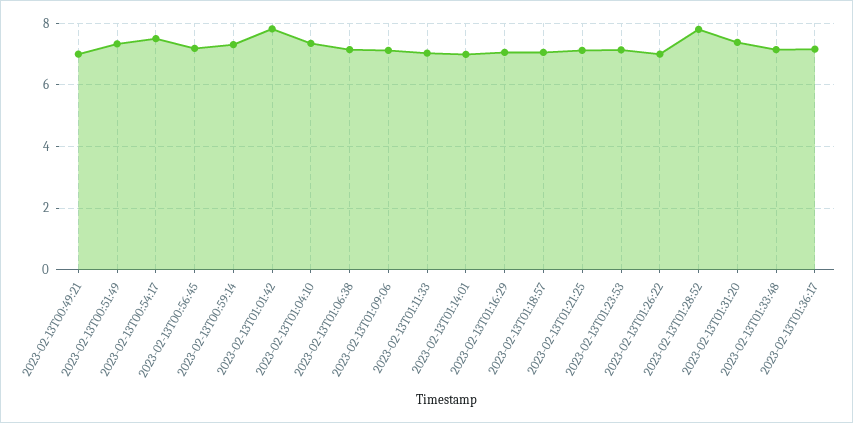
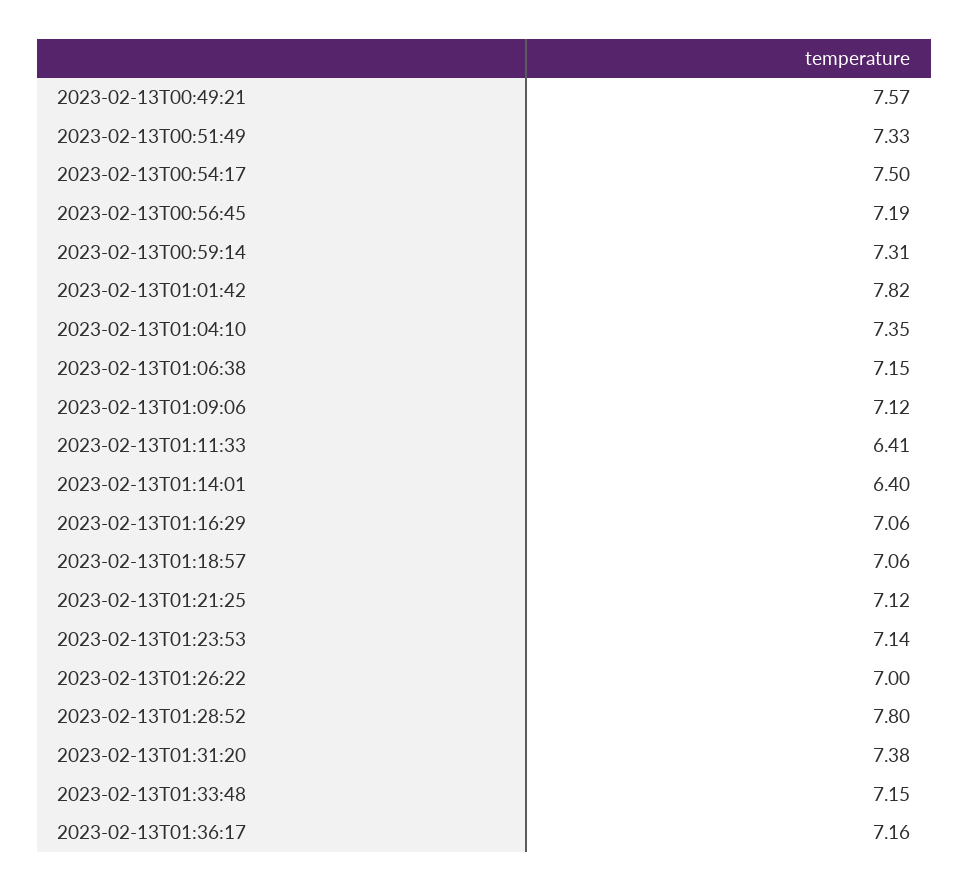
  {
-   "2023-02-13T00:49:21": 7,
+   "2023-02-13T00:49:21": 7.57,
    "2023-02-13T00:51:49": 7.33,
    "2023-02-13T00:54:17": 7.5,
    "2023-02-13T00:56:45": 7.19,
    "2023-02-13T00:59:14": 7.31,
    "2023-02-13T01:01:42": 7.82,
    "2023-02-13T01:04:10": 7.35,
    "2023-02-13T01:06:38": 7.15,
    "2023-02-13T01:09:06": 7.12,
-   "2023-02-13T01:11:33": 7,
+   "2023-02-13T01:11:33": 6.41,
-   "2023-02-13T01:14:01": 7,
+   "2023-02-13T01:14:01": 6.4,
    "2023-02-13T01:16:29": 7.06,
    "2023-02-13T01:18:57": 7.06,
    "2023-02-13T01:21:25": 7.12,
    "2023-02-13T01:23:53": 7.14,
    "2023-02-13T01:26:22": 7,
    "2023-02-13T01:28:52": 7.8,
    "2023-02-13T01:31:20": 7.38,
    "2023-02-13T01:33:48": 7.15,
    "2023-02-13T01:36:17": 7.16
  }

